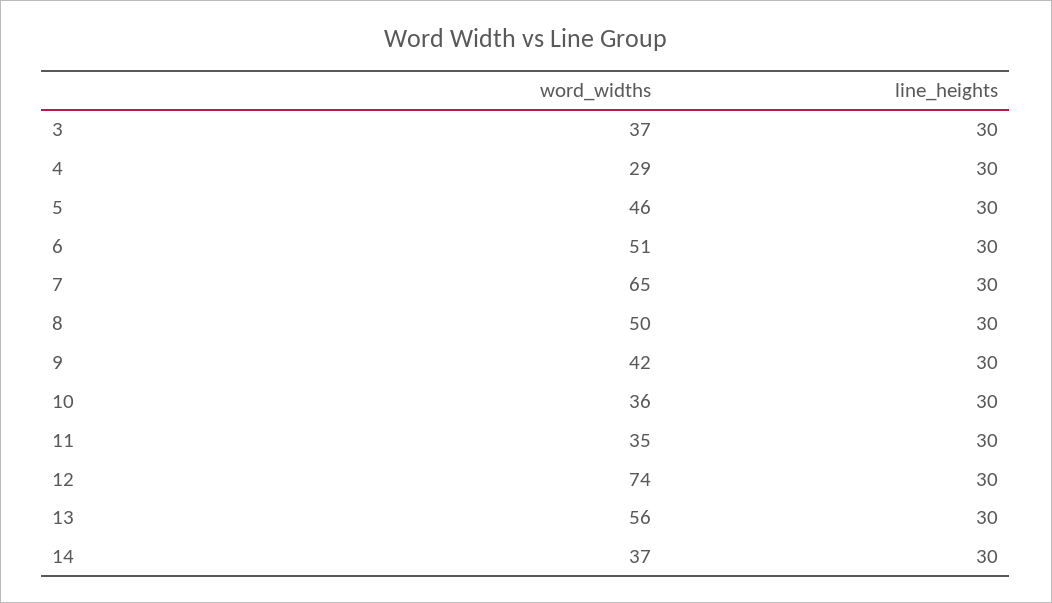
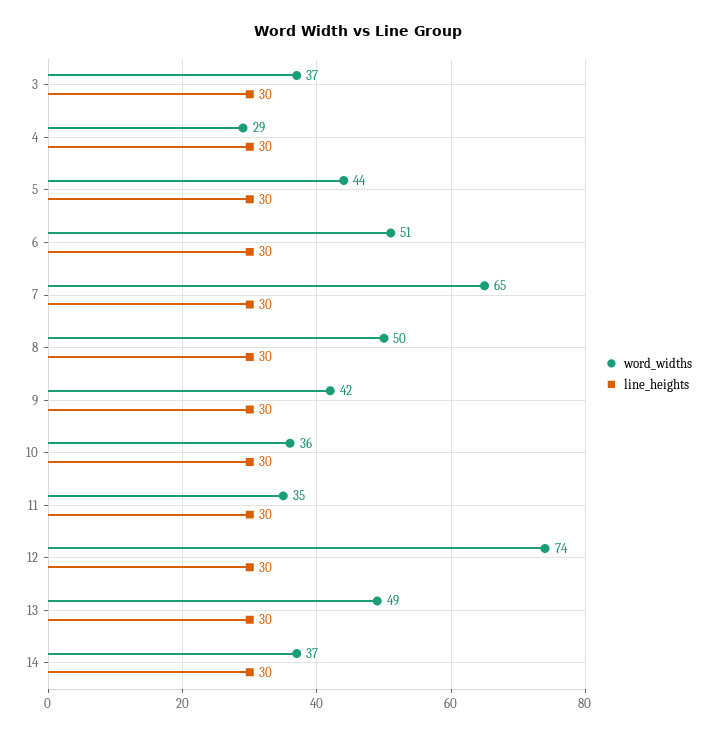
  {
    "word_widths": {
      "3": 37,
      "4": 29,
-     "5": 46,
+     "5": 44,
      "6": 51,
      "7": 65,
      "8": 50,
      "9": 42,
      "10": 36,
      "11": 35,
      "12": 74,
-     "13": 56,
+     "13": 49,
      "14": 37
    },
    "line_heights": {
      "3": 30,
      "4": 30,
      "5": 30,
      "6": 30,
      "7": 30,
      "8": 30,
      "9": 30,
      "10": 30,
      "11": 30,
      "12": 30,
      "13": 30,
      "14": 30
    }
  }

